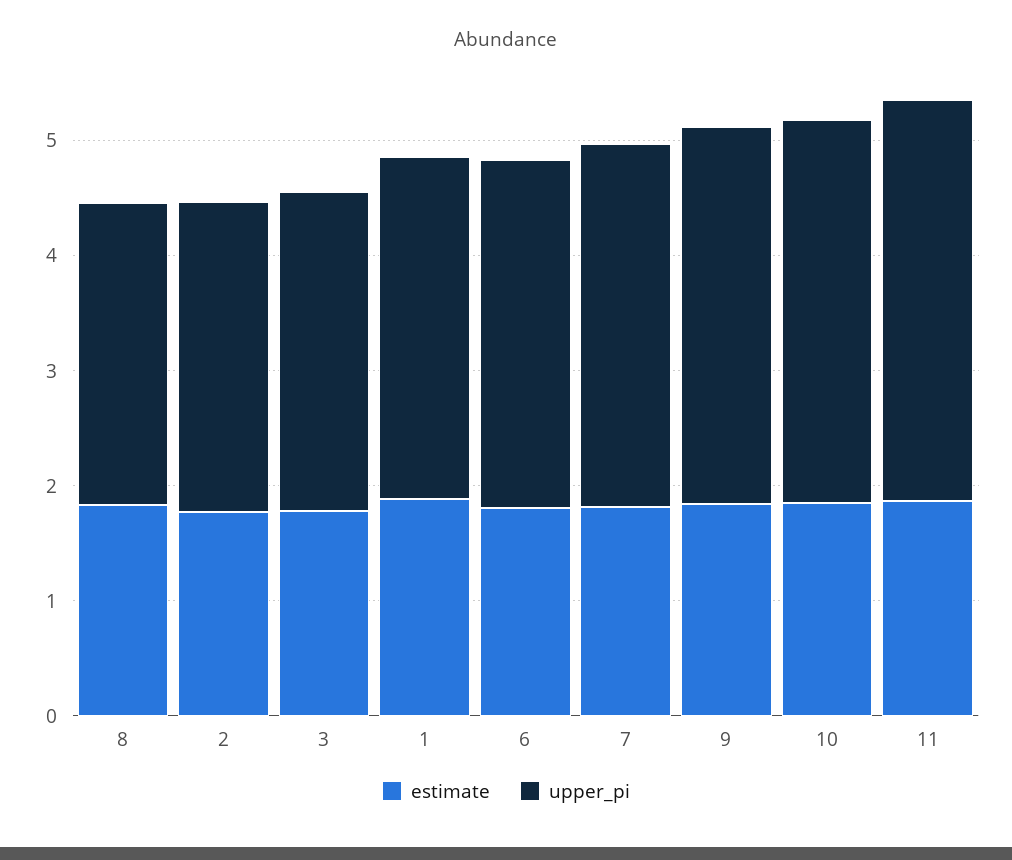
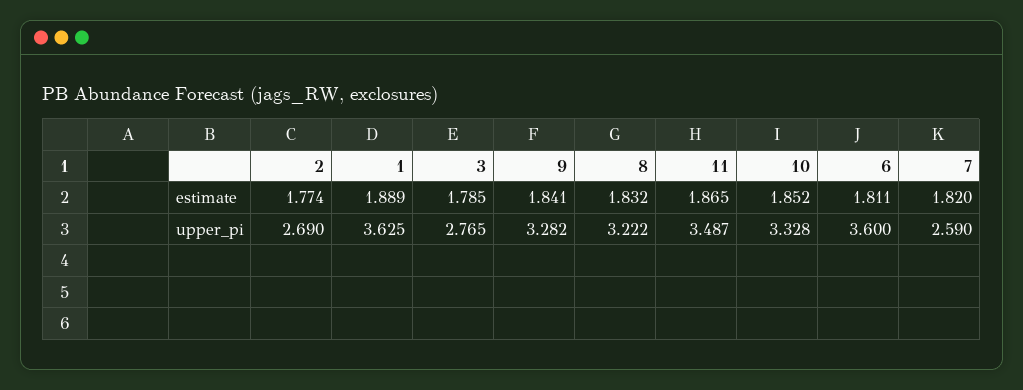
  {
    "estimate": {
      "8": 1.832,
      "2": 1.774,
      "3": 1.785,
      "1": 1.889,
      "6": 1.811,
      "7": 1.82,
      "9": 1.841,
      "10": 1.852,
      "11": 1.865
    },
    "upper_pi": {
-     "8": 2.6,
+     "8": 3.222,
      "2": 2.69,
      "3": 2.765,
-     "1": 3,
+     "1": 3.625,
-     "6": 3,
+     "6": 3.6,
-     "7": 3.2,
+     "7": 2.59,
      "9": 3.282,
      "10": 3.328,
      "11": 3.487
    }
  }

